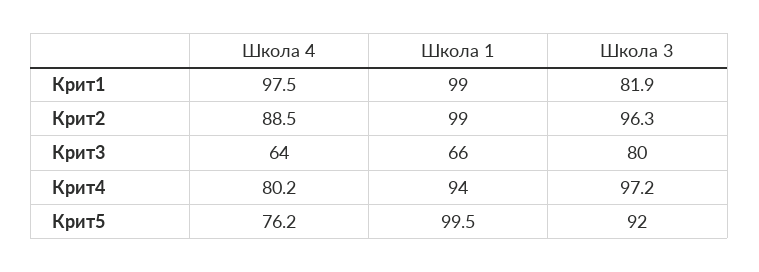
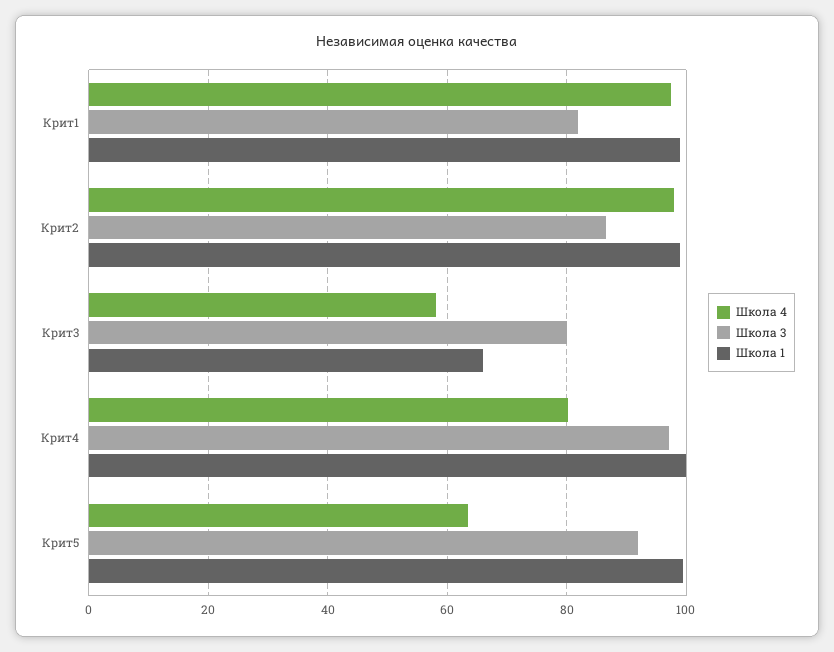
  {
    "Школа 4": {
      "Крит1": 97.5,
-     "Крит2": 88.5,
+     "Крит2": 98,
-     "Крит3": 64,
+     "Крит3": 58,
      "Крит4": 80.2,
-     "Крит5": 76.2
+     "Крит5": 64
    },
    "Школа 1": {
      "Крит1": 99,
      "Крит2": 99,
      "Крит3": 66,
-     "Крит4": 94,
+     "Крит4": 100,
      "Крит5": 99.5
    },
    "Школа 3": {
      "Крит1": 81.9,
-     "Крит2": 96.3,
+     "Крит2": 86,
      "Крит3": 80,
      "Крит4": 97.2,
      "Крит5": 92
    }
  }

